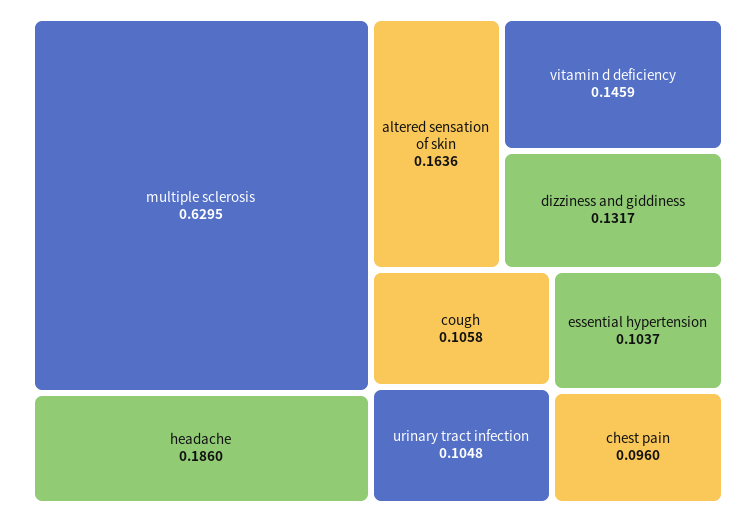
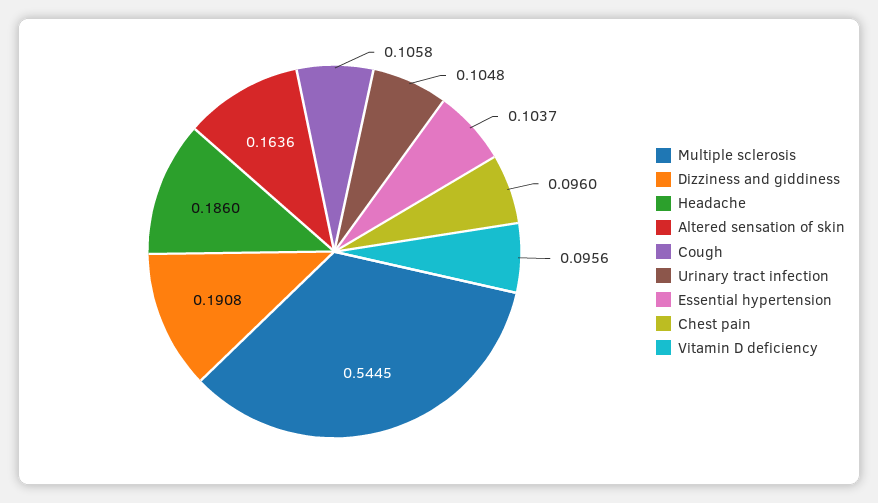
  {
-   "multiple sclerosis": 0.6295,
+   "multiple sclerosis": 0.5445,
    "headache": 0.186,
    "altered sensation of skin": 0.1636,
-   "vitamin d deficiency": 0.1459,
+   "vitamin d deficiency": 0.0956,
-   "dizziness and giddiness": 0.1317,
+   "dizziness and giddiness": 0.1908,
    "cough": 0.1058,
    "urinary tract infection": 0.1048,
    "essential hypertension": 0.1037,
    "chest pain": 0.096
  }

